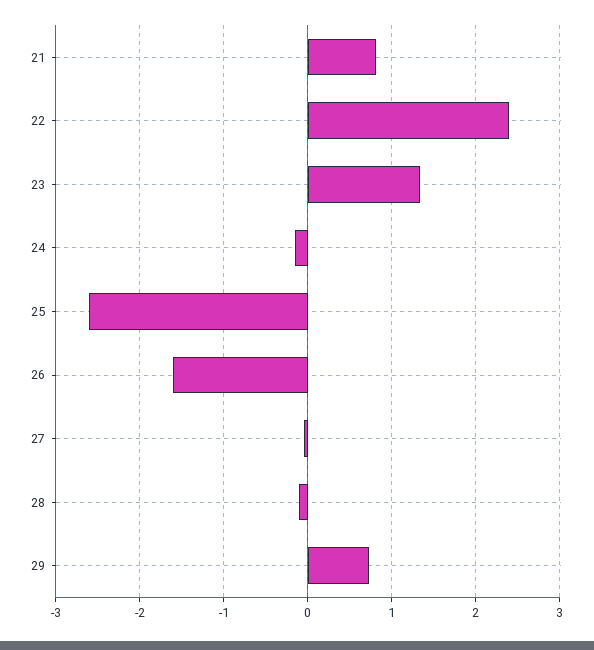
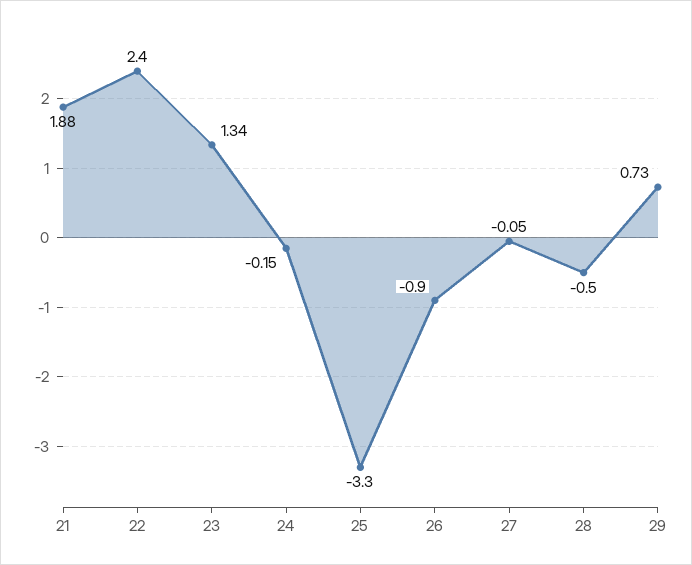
  {
-   "21": 0.8,
+   "21": 1.88,
    "22": 2.4,
    "23": 1.34,
    "24": -0.15,
-   "25": -2.6,
+   "25": -3.3,
-   "26": -1.6,
+   "26": -0.9,
    "27": -0.05,
-   "28": -0.1,
+   "28": -0.5,
    "29": 0.73
  }

